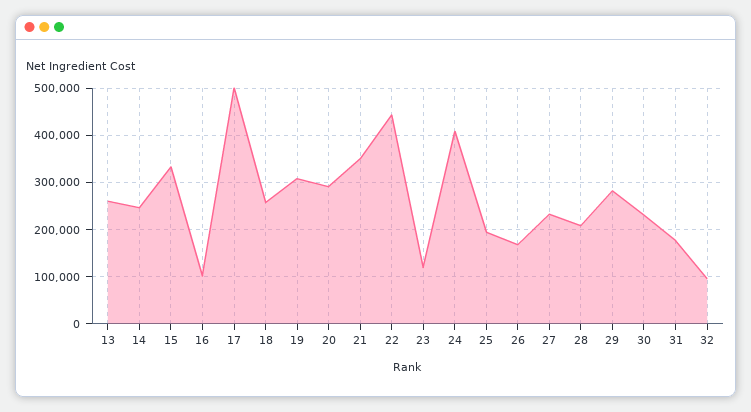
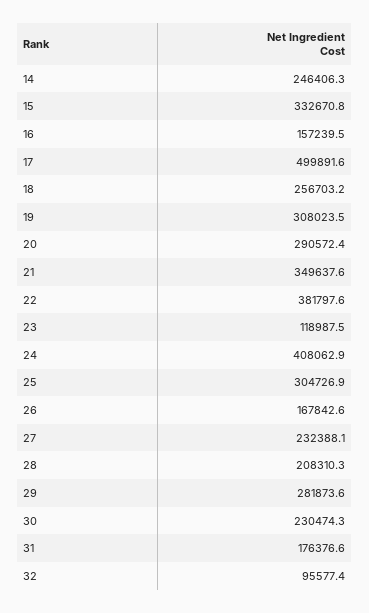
  {
-   "13": 260000,
    "14": 246406.3,
    "15": 332670.8,
-   "16": 100000,
+   "16": 157239.5,
    "17": 499891.6,
    "18": 256703.2,
    "19": 308023.5,
    "20": 290572.4,
    "21": 349637.6,
-   "22": 440000,
+   "22": 381797.6,
    "23": 118987.5,
    "24": 408062.9,
-   "25": 200000,
+   "25": 304726.9,
    "26": 167842.6,
    "27": 232388.1,
    "28": 208310.3,
    "29": 281873.6,
    "30": 230474.3,
    "31": 176376.6,
    "32": 95577.4
  }

